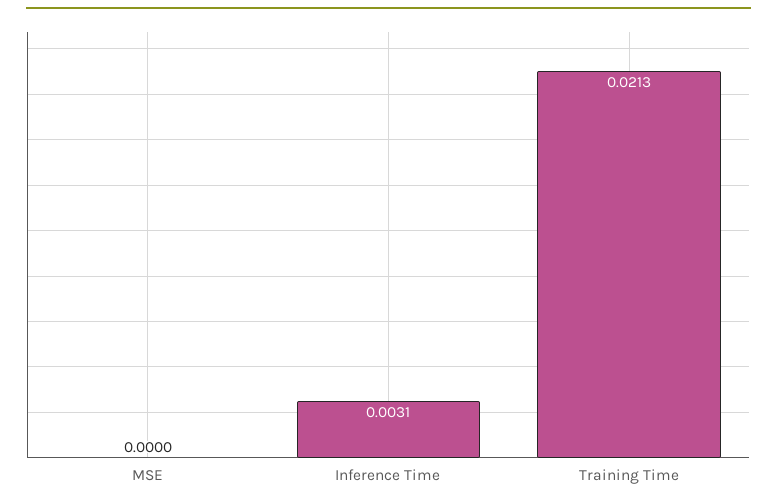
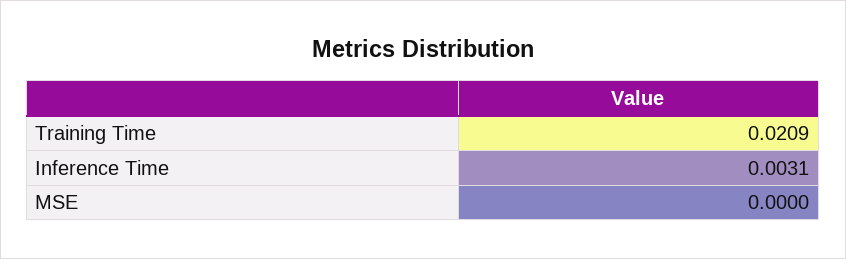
  {
    "MSE": 0,
    "Inference Time": 0.0031,
-   "Training Time": 0.0213
+   "Training Time": 0.0209
  }

